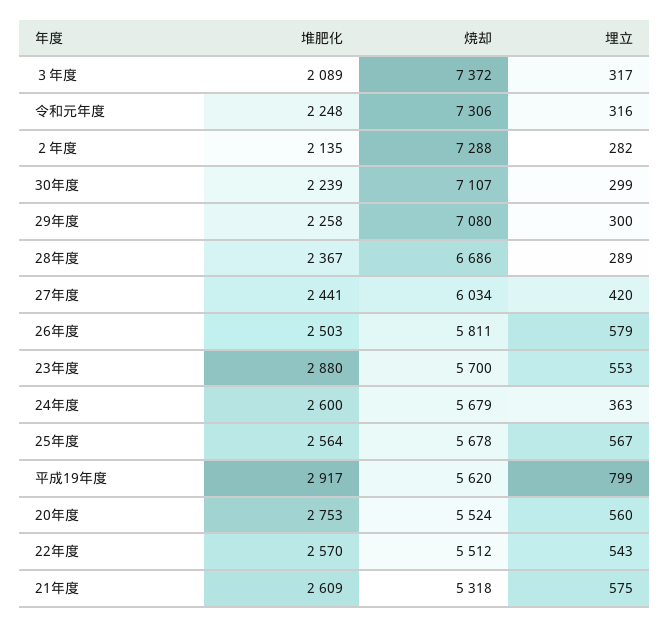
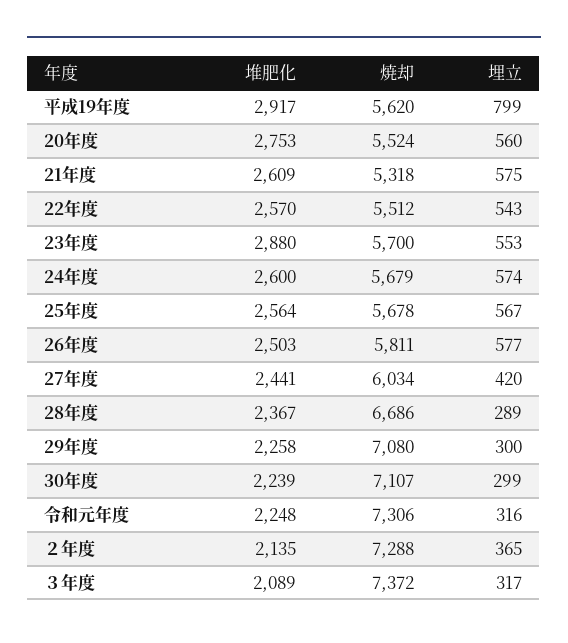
  {
    "堆肥化": {
      "３年度": 2089,
      "令和元年度": 2248,
      "２年度": 2135,
      "30年度": 2239,
      "29年度": 2258,
      "28年度": 2367,
      "27年度": 2441,
      "26年度": 2503,
      "23年度": 2880,
      "24年度": 2600,
      "25年度": 2564,
      "平成19年度": 2917,
      "20年度": 2753,
      "22年度": 2570,
      "21年度": 2609
    },
    "焼却": {
      "３年度": 7372,
      "令和元年度": 7306,
      "２年度": 7288,
      "30年度": 7107,
      "29年度": 7080,
      "28年度": 6686,
      "27年度": 6034,
      "26年度": 5811,
      "23年度": 5700,
      "24年度": 5679,
      "25年度": 5678,
      "平成19年度": 5620,
      "20年度": 5524,
      "22年度": 5512,
      "21年度": 5318
    },
    "埋立": {
      "３年度": 317,
      "令和元年度": 316,
-     "２年度": 282,
+     "２年度": 365,
      "30年度": 299,
      "29年度": 300,
      "28年度": 289,
      "27年度": 420,
-     "26年度": 579,
+     "26年度": 577,
      "23年度": 553,
-     "24年度": 363,
+     "24年度": 574,
      "25年度": 567,
      "平成19年度": 799,
      "20年度": 560,
      "22年度": 543,
      "21年度": 575
    }
  }

